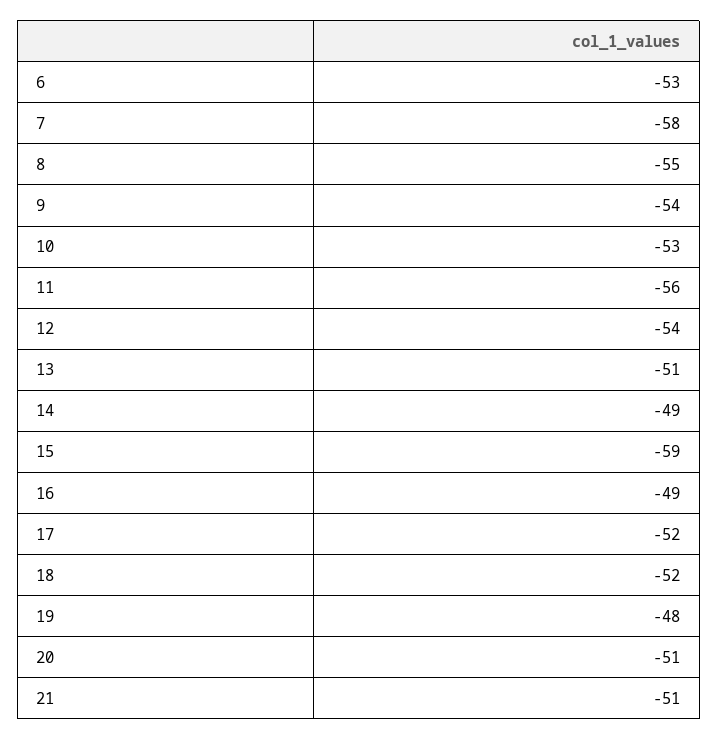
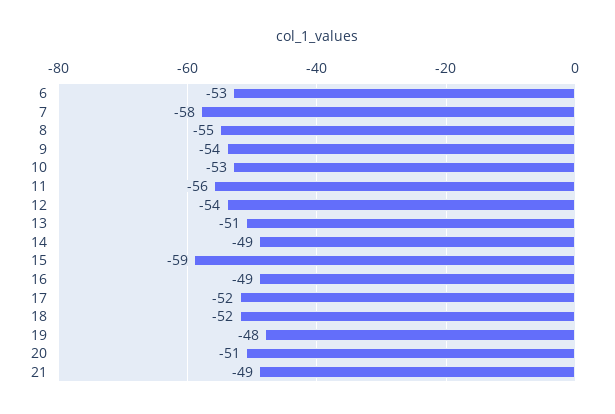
  {
    "6": -53,
    "7": -58,
    "8": -55,
    "9": -54,
    "10": -53,
    "11": -56,
    "12": -54,
    "13": -51,
    "14": -49,
    "15": -59,
    "16": -49,
    "17": -52,
    "18": -52,
    "19": -48,
    "20": -51,
-   "21": -51
+   "21": -49
  }

